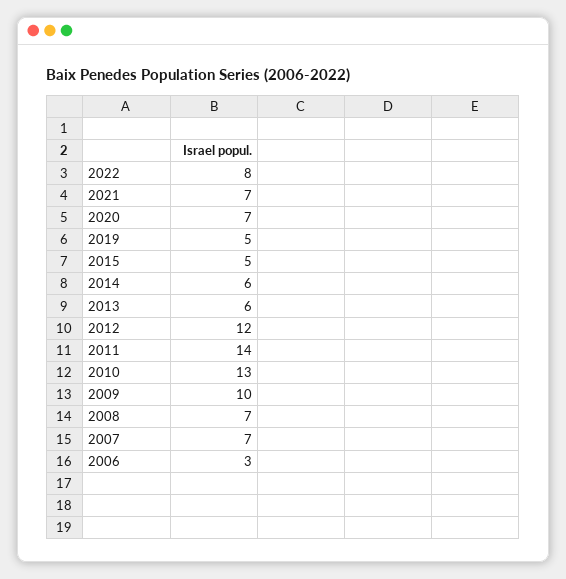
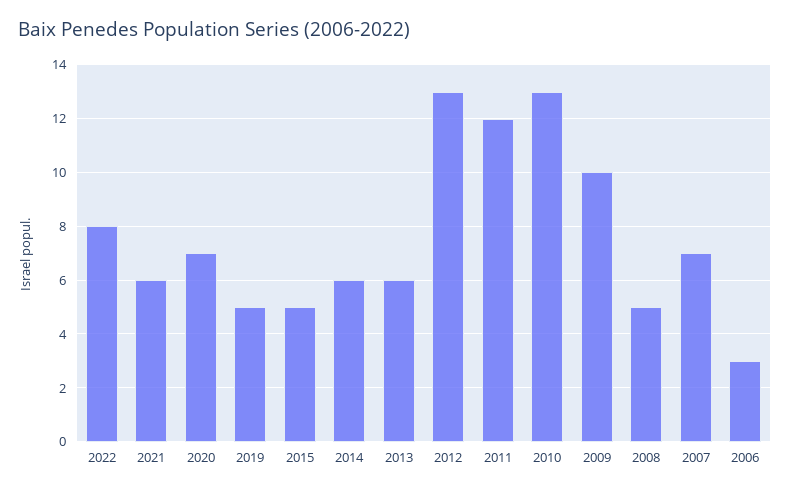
  {
    "2022": 8,
-   "2021": 7,
+   "2021": 6,
    "2020": 7,
    "2019": 5,
    "2015": 5,
    "2014": 6,
    "2013": 6,
-   "2012": 12,
+   "2012": 13,
-   "2011": 14,
+   "2011": 12,
    "2010": 13,
    "2009": 10,
-   "2008": 7,
+   "2008": 5,
    "2007": 7,
    "2006": 3
  }

